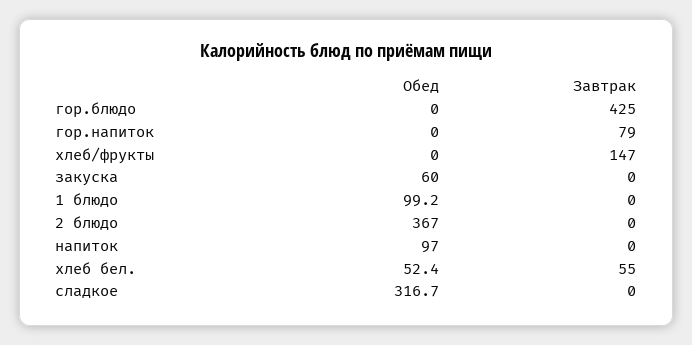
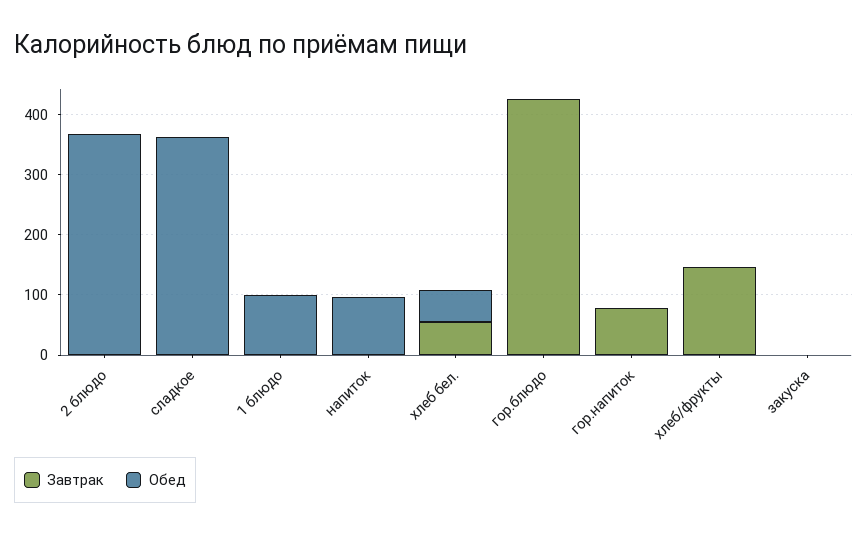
  {
    "Обед": {
      "гор.блюдо": 0,
      "гор.напиток": 0,
      "хлеб/фрукты": 0,
-     "закуска": 60,
+     "закуска": 0,
      "1 блюдо": 99.2,
      "2 блюдо": 367,
      "напиток": 97,
      "хлеб бел.": 52.4,
-     "сладкое": 316.7
+     "сладкое": 360
    },
    "Завтрак": {
      "гор.блюдо": 425,
      "гор.напиток": 79,
      "хлеб/фрукты": 147,
      "закуска": 0,
      "1 блюдо": 0,
      "2 блюдо": 0,
      "напиток": 0,
      "хлеб бел.": 55,
      "сладкое": 0
    }
  }

